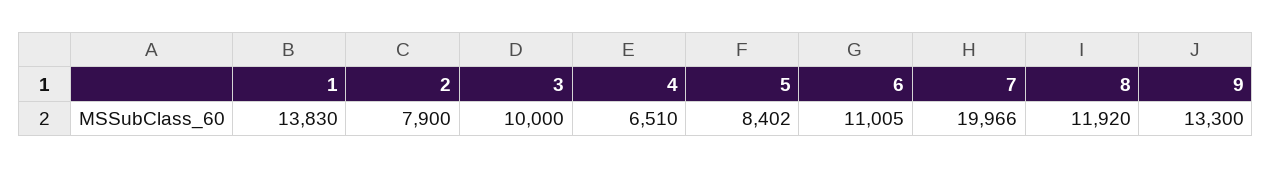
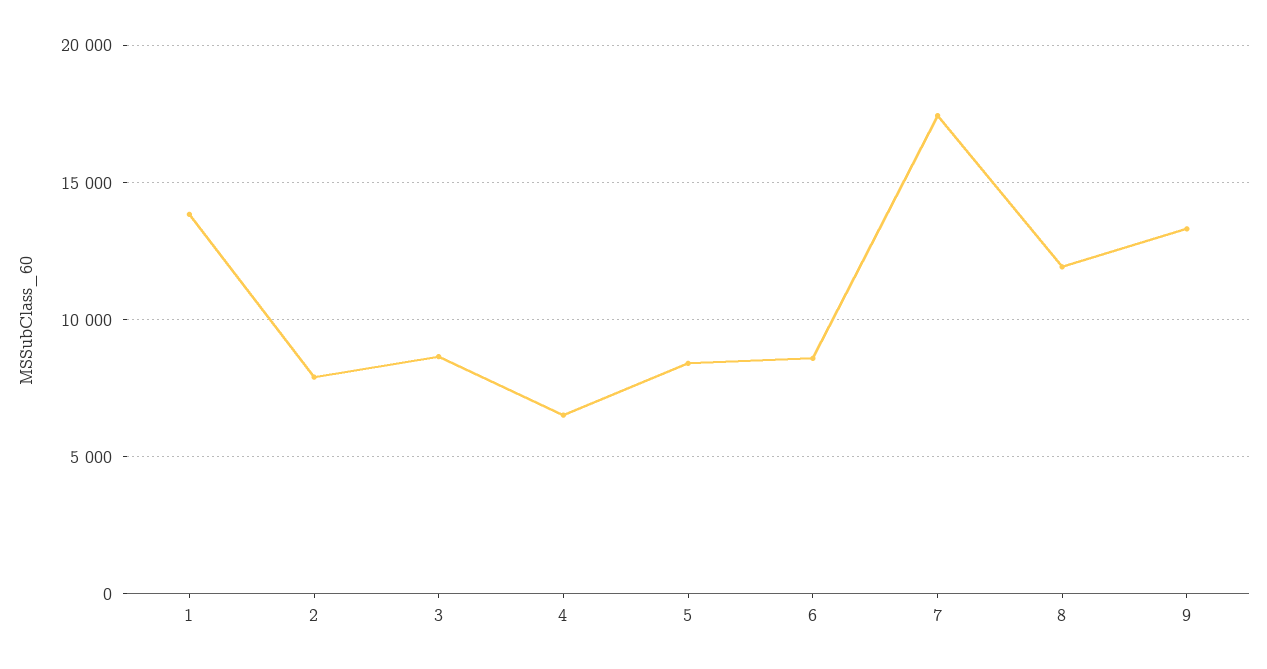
  {
    "1": 13830,
    "2": 7900,
-   "3": 10000,
+   "3": 8500,
    "4": 6510,
    "5": 8402,
-   "6": 11005,
+   "6": 8500,
-   "7": 19966,
+   "7": 17500,
    "8": 11920,
    "9": 13300
  }

